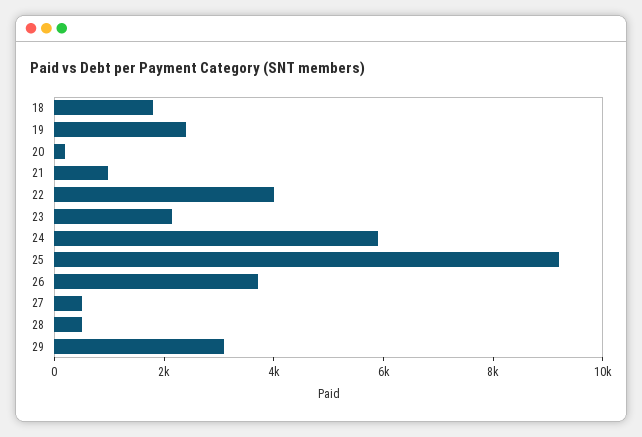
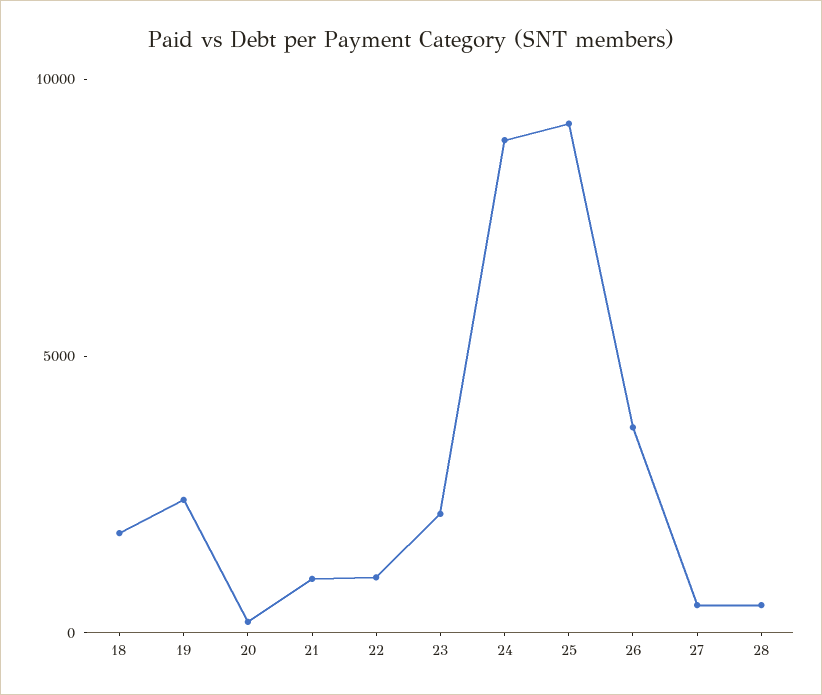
  {
    "18": 2000,
    "19": 2500,
    "20": 0,
    "21": 1000,
-   "22": 4000,
+   "22": 1000,
    "23": 2000,
-   "24": 6000,
+   "24": 9000,
    "25": 9000,
    "26": 3500,
    "27": 500,
-   "28": 500,
+   "28": 500
-   "29": 3000
  }

